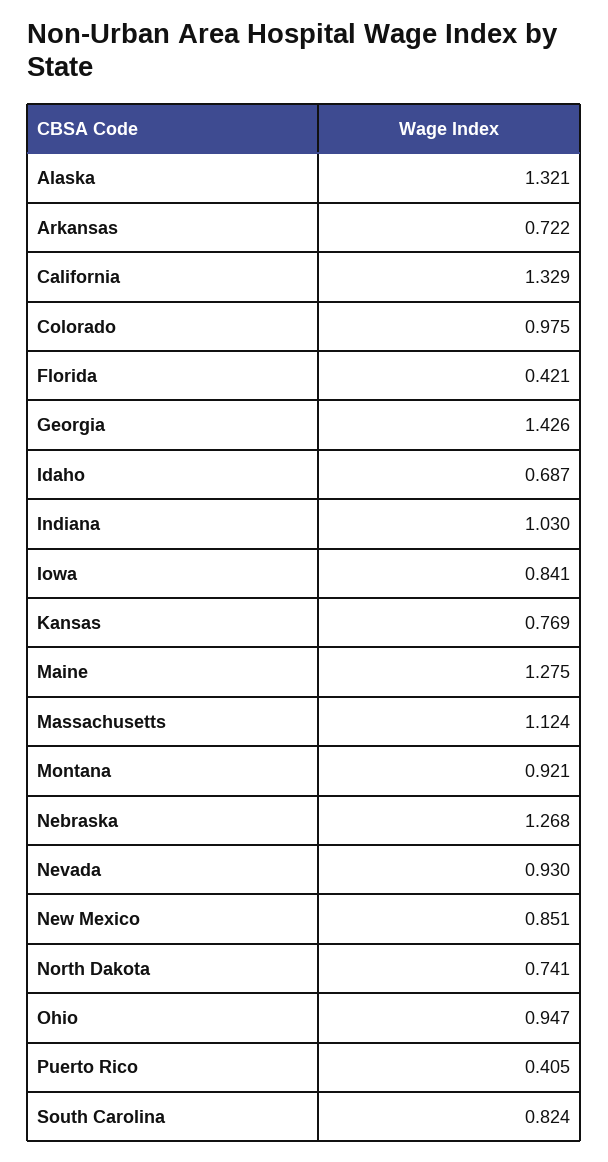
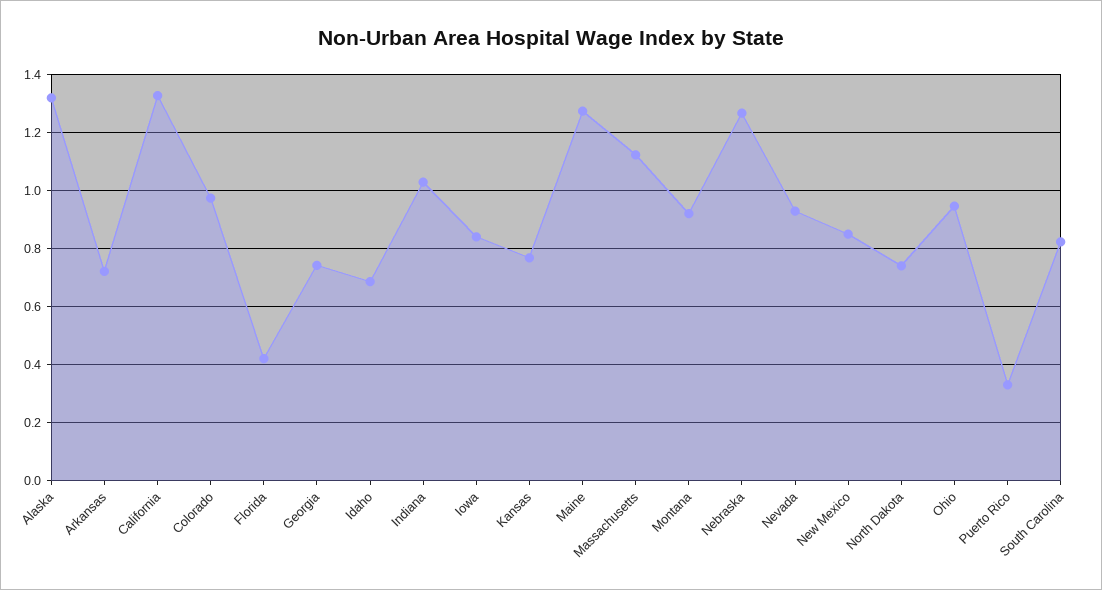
  {
    "Alaska": 1.321,
    "Arkansas": 0.722,
    "California": 1.329,
    "Colorado": 0.975,
    "Florida": 0.421,
-   "Georgia": 1.426,
+   "Georgia": 0.75,
    "Idaho": 0.687,
    "Indiana": 1.03,
    "Iowa": 0.841,
    "Kansas": 0.769,
    "Maine": 1.275,
    "Massachusetts": 1.124,
    "Montana": 0.921,
    "Nebraska": 1.268,
    "Nevada": 0.93,
    "New Mexico": 0.851,
    "North Dakota": 0.741,
    "Ohio": 0.947,
-   "Puerto Rico": 0.405,
+   "Puerto Rico": 0.325,
    "South Carolina": 0.824
  }

